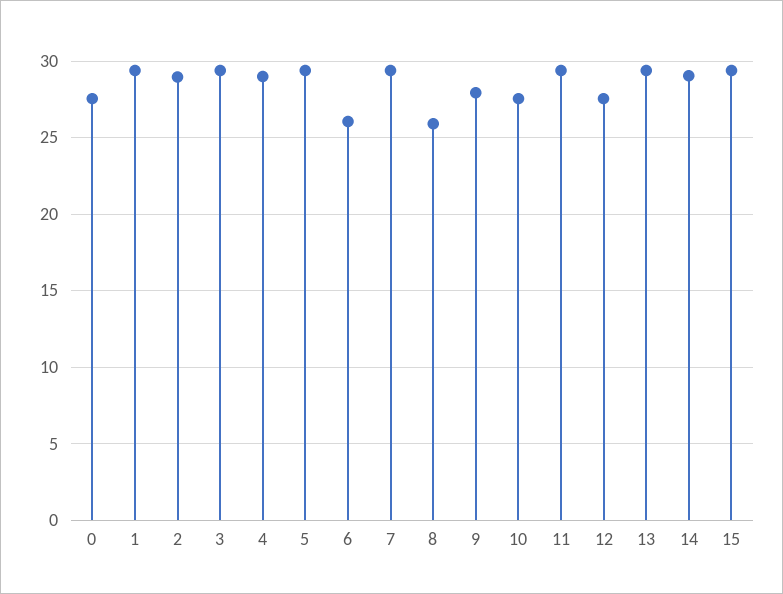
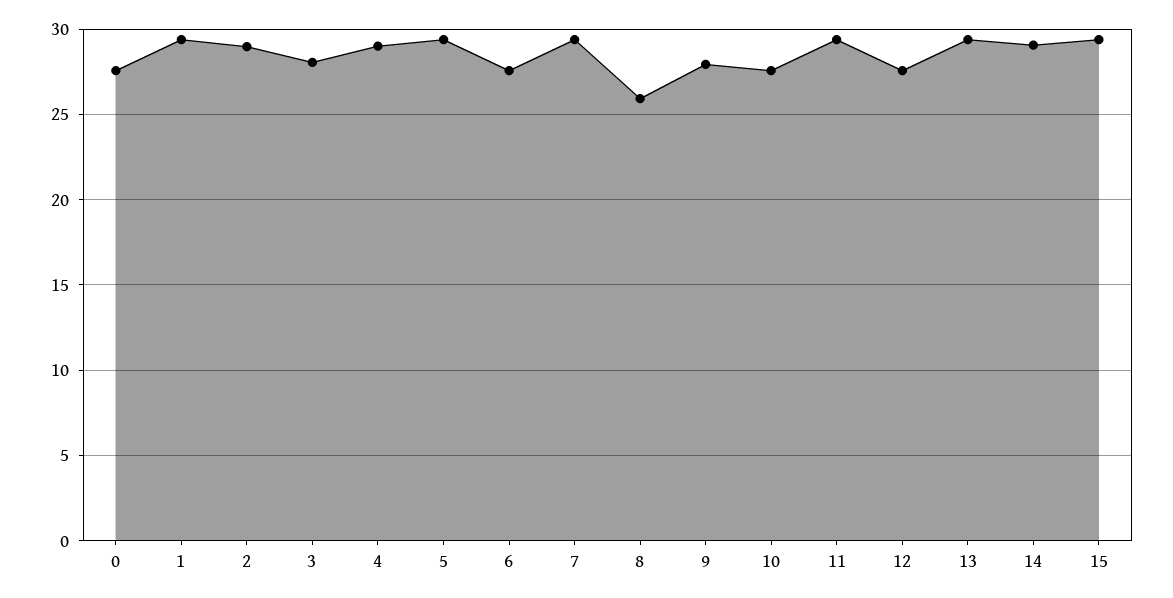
  {
    "0": 27.5,
    "1": 29.5,
    "2": 29,
-   "3": 29.5,
+   "3": 28,
    "4": 29,
    "5": 29.5,
-   "6": 26,
+   "6": 27.5,
    "7": 29.5,
    "8": 26,
    "9": 28,
    "10": 27.5,
    "11": 29.5,
    "12": 27.5,
    "13": 29.5,
    "14": 29,
    "15": 29.5
  }

